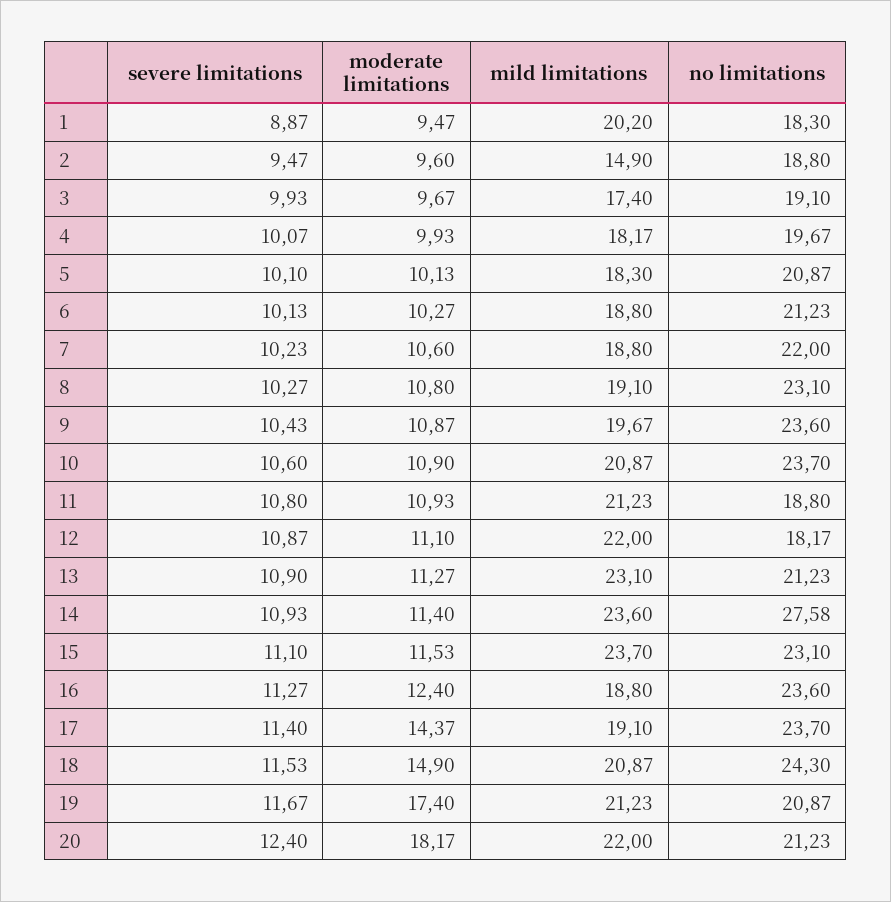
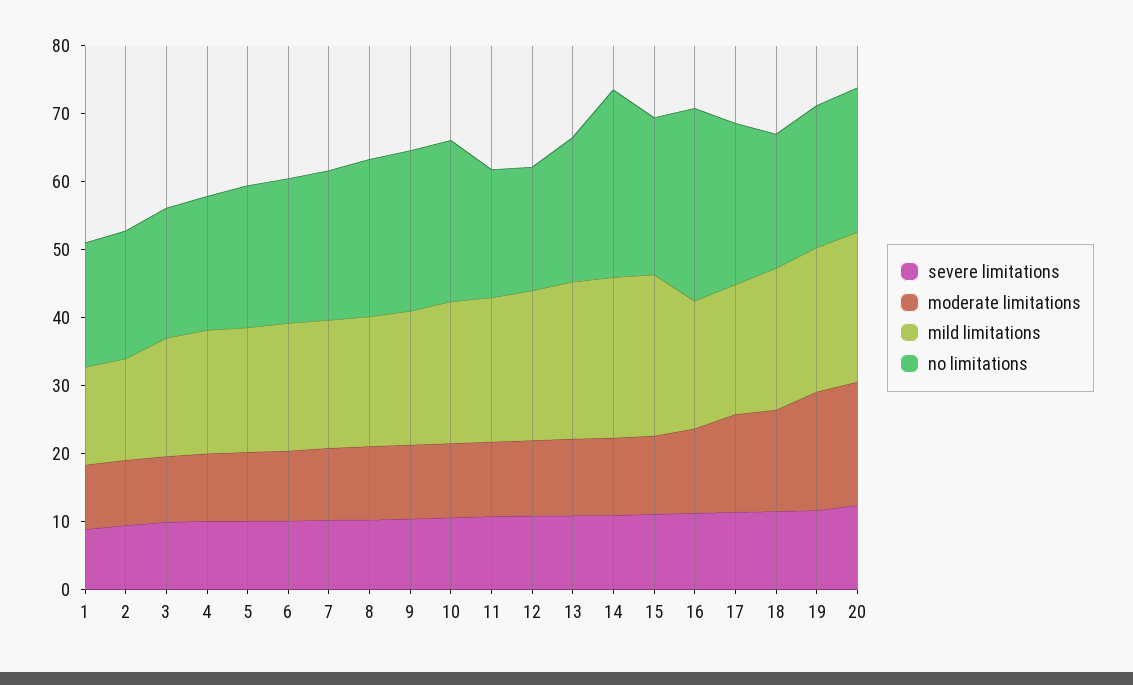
  {
    "severe limitations": {
      "1": 8.87,
      "2": 9.47,
      "3": 9.93,
      "4": 10.07,
      "5": 10.1,
      "6": 10.13,
      "7": 10.23,
      "8": 10.27,
      "9": 10.43,
      "10": 10.6,
      "11": 10.8,
      "12": 10.87,
      "13": 10.9,
      "14": 10.93,
      "15": 11.1,
      "16": 11.27,
      "17": 11.4,
      "18": 11.53,
      "19": 11.67,
      "20": 12.4
    },
    "moderate limitations": {
      "1": 9.47,
      "2": 9.6,
      "3": 9.67,
      "4": 9.93,
      "5": 10.13,
      "6": 10.27,
      "7": 10.6,
      "8": 10.8,
      "9": 10.87,
      "10": 10.9,
      "11": 10.93,
      "12": 11.1,
      "13": 11.27,
      "14": 11.4,
      "15": 11.53,
      "16": 12.4,
      "17": 14.37,
      "18": 14.9,
      "19": 17.4,
      "20": 18.17
    },
    "mild limitations": {
-     "1": 20.2,
+     "1": 14,
      "2": 14.9,
      "3": 17.4,
      "4": 18.17,
      "5": 18.3,
      "6": 18.8,
      "7": 18.8,
      "8": 19.1,
      "9": 19.67,
      "10": 20.87,
      "11": 21.23,
      "12": 22,
      "13": 23.1,
      "14": 23.6,
      "15": 23.7,
      "16": 18.8,
      "17": 19.1,
      "18": 20.87,
      "19": 21.23,
      "20": 22
    },
    "no limitations": {
      "1": 18.3,
      "2": 18.8,
      "3": 19.1,
      "4": 19.67,
      "5": 20.87,
      "6": 21.23,
      "7": 22,
      "8": 23.1,
      "9": 23.6,
      "10": 23.7,
      "11": 18.8,
      "12": 18.17,
      "13": 21.23,
      "14": 27.58,
      "15": 23.1,
-     "16": 23.6,
+     "16": 28,
      "17": 23.7,
-     "18": 24.3,
+     "18": 20,
      "19": 20.87,
      "20": 21.23
    }
  }

